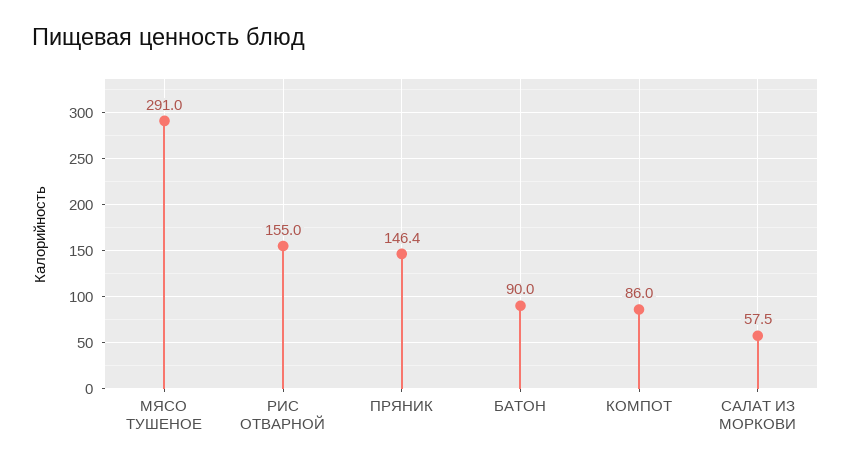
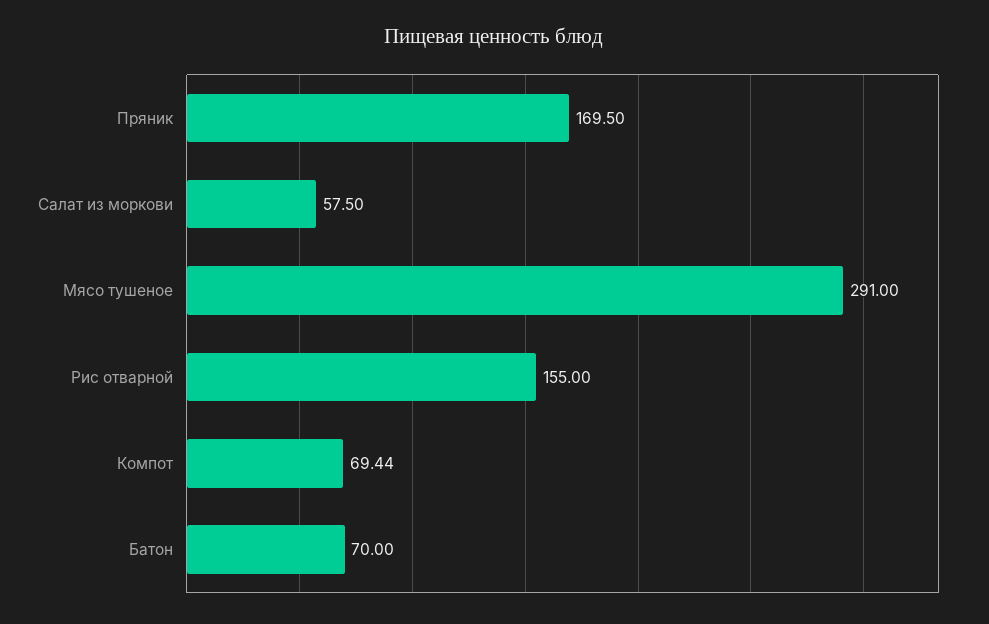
  {
    "МЯСО ТУШЕНОЕ": 291,
    "РИС ОТВАРНОЙ": 155,
-   "ПРЯНИК": 146.4,
+   "ПРЯНИК": 169.5,
-   "БАТОН": 90,
+   "БАТОН": 70,
-   "КОМПОТ": 86,
+   "КОМПОТ": 69.44,
    "САЛАТ ИЗ МОРКОВИ": 57.5
  }

